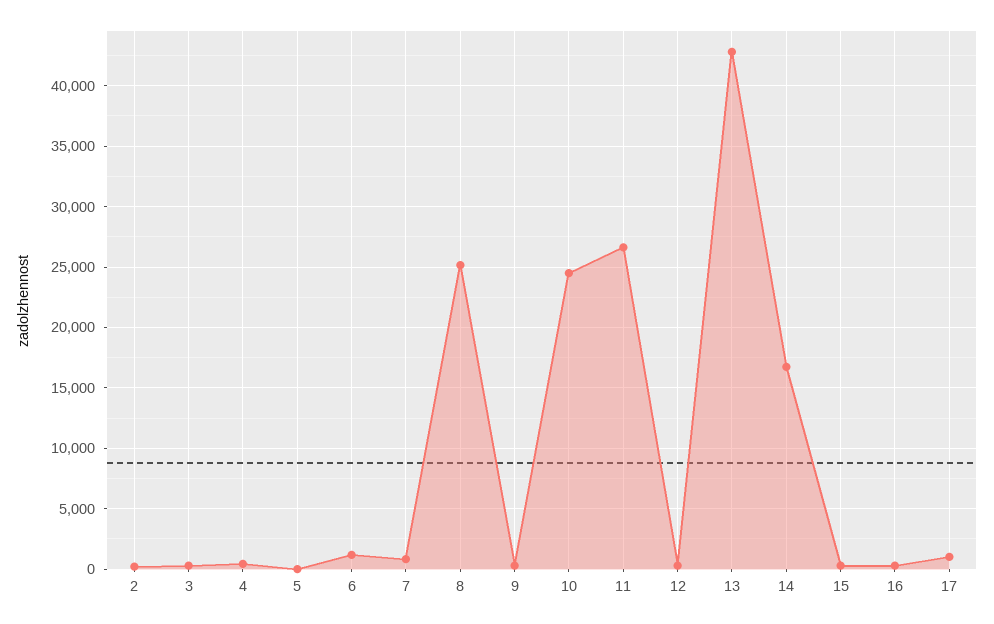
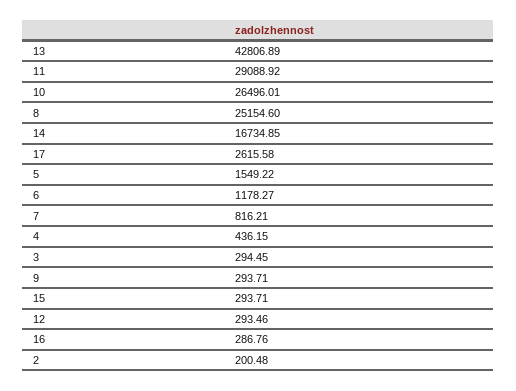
  {
    "2": 200.48,
    "3": 294.45,
    "4": 436.15,
-   "5": 0,
+   "5": 1549.22,
    "6": 1178.27,
    "7": 816.21,
    "8": 25154.6,
    "9": 293.71,
-   "10": 24500,
+   "10": 26496.01,
-   "11": 26500,
+   "11": 29088.92,
    "12": 293.46,
    "13": 42806.89,
    "14": 16734.85,
    "15": 293.71,
    "16": 286.76,
-   "17": 1000
+   "17": 2615.58
  }

